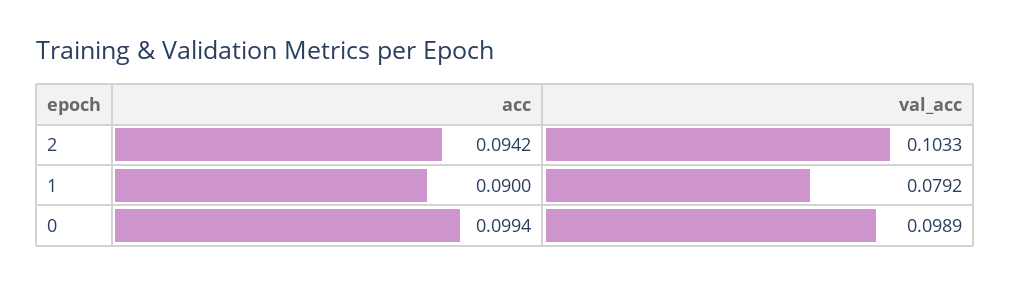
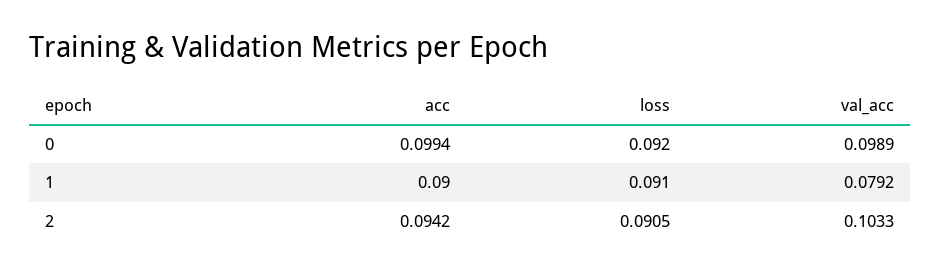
  {
    "acc": {
      "2": 0.0942,
      "1": 0.09,
      "0": 0.0994
    },
    "val_acc": {
      "2": 0.1033,
      "1": 0.0792,
      "0": 0.0989
-   }
+   },
+   "loss": {
+     "0": 0.092,
+     "1": 0.091,
+     "2": 0.0905
+   }
  }

